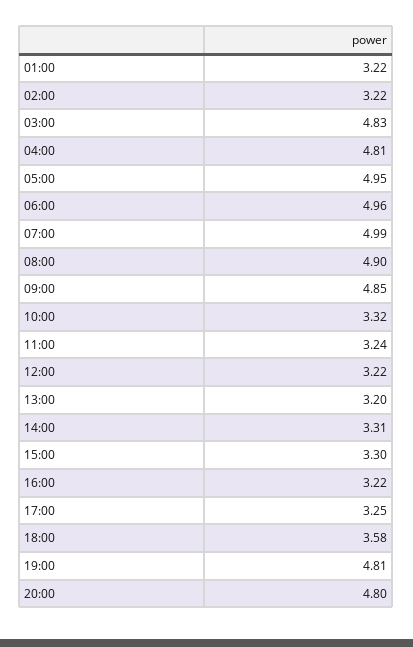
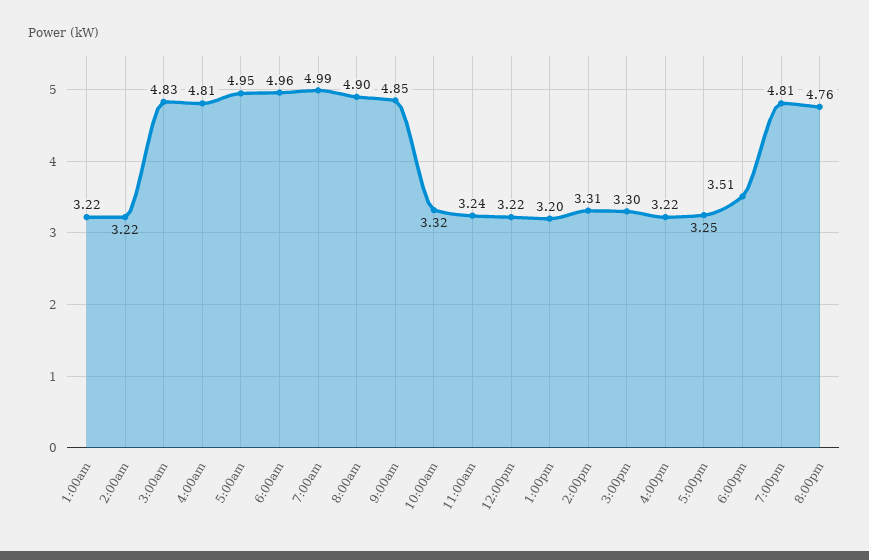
  {
    "01:00": 3.22,
    "02:00": 3.22,
    "03:00": 4.83,
    "04:00": 4.81,
    "05:00": 4.95,
    "06:00": 4.96,
    "07:00": 4.99,
    "08:00": 4.9,
    "09:00": 4.85,
    "10:00": 3.32,
    "11:00": 3.24,
    "12:00": 3.22,
    "13:00": 3.2,
    "14:00": 3.31,
    "15:00": 3.3,
    "16:00": 3.22,
    "17:00": 3.25,
-   "18:00": 3.58,
+   "18:00": 3.51,
    "19:00": 4.81,
-   "20:00": 4.8
+   "20:00": 4.76
  }

